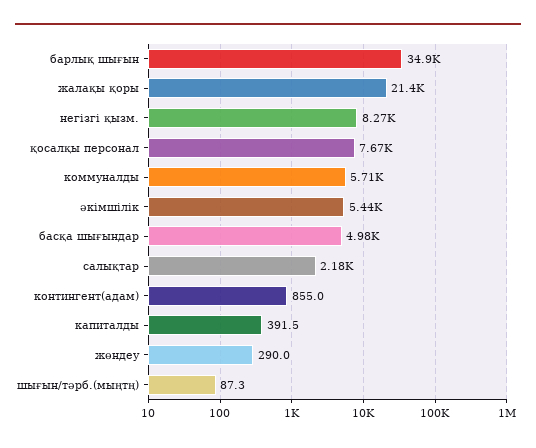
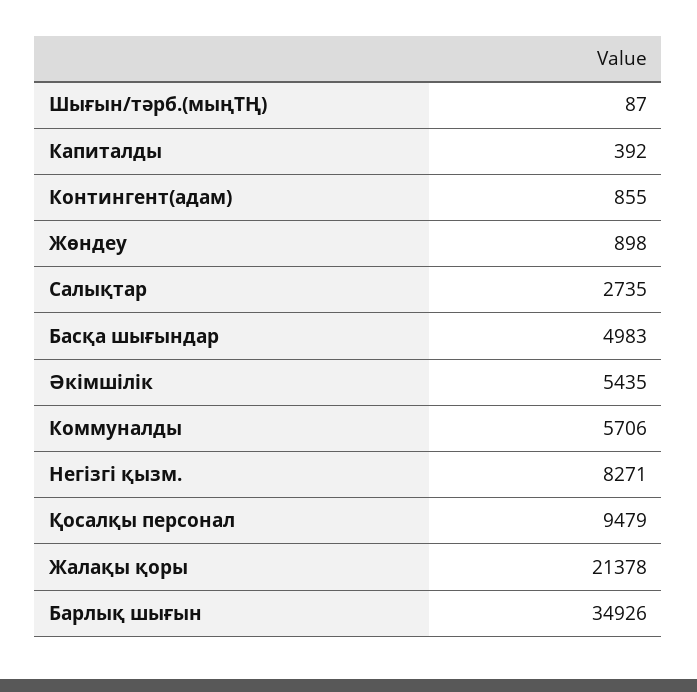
  {
    "барлық шығын": 34926,
    "жалақы қоры": 21378,
    "негізгі қызм.": 8271,
-   "қосалқы персонал": 7670,
+   "қосалқы персонал": 9479,
    "коммуналды": 5706,
    "әкімшілік": 5435,
    "басқа шығындар": 4983,
-   "салықтар": 2180,
+   "салықтар": 2735,
    "контингент(адам)": 855,
    "капиталды": 391.5,
-   "жөндеу": 290,
+   "жөндеу": 898,
    "шығын/тәрб.(мыңтң)": 87.3
  }

